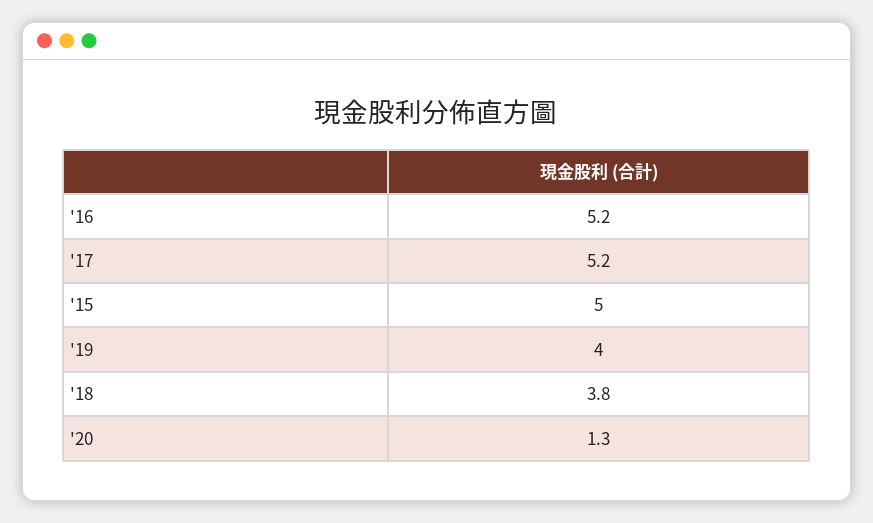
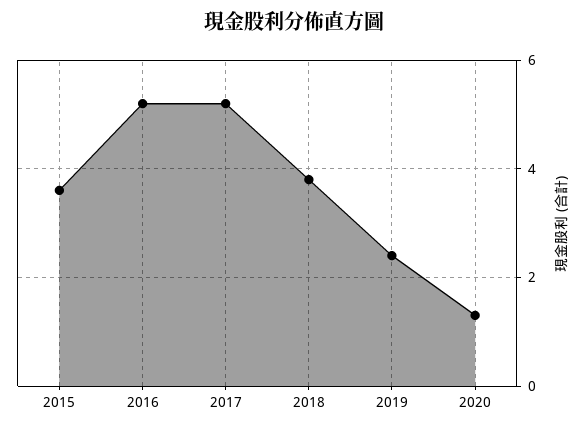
  {
    "'16": 5.2,
    "'17": 5.2,
-   "'15": 5,
+   "'15": 3.5,
-   "'19": 4,
+   "'19": 2.5,
    "'18": 3.8,
    "'20": 1.3
  }

